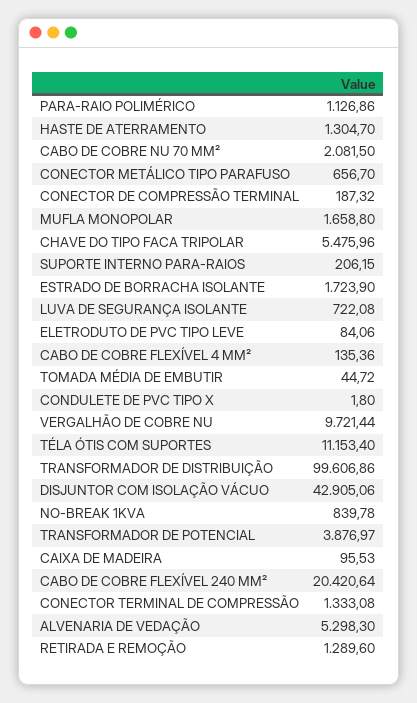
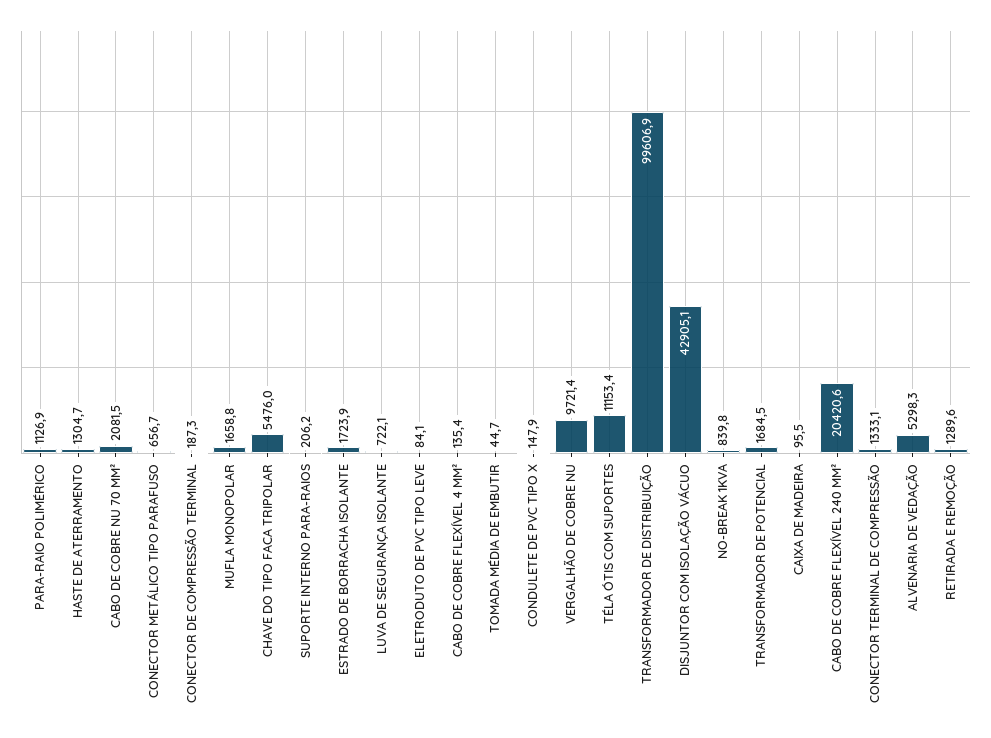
  {
    "PARA-RAIO POLIMÉRICO": 1126.86,
    "HASTE DE ATERRAMENTO": 1304.7,
    "CABO DE COBRE NU 70 MM²": 2081.5,
    "CONECTOR METÁLICO TIPO PARAFUSO": 656.7,
    "CONECTOR DE COMPRESSÃO TERMINAL": 187.32,
    "MUFLA MONOPOLAR": 1658.8,
    "CHAVE DO TIPO FACA TRIPOLAR": 5475.96,
    "SUPORTE INTERNO PARA-RAIOS": 206.15,
    "ESTRADO DE BORRACHA ISOLANTE": 1723.9,
    "LUVA DE SEGURANÇA ISOLANTE": 722.08,
    "ELETRODUTO DE PVC TIPO LEVE": 84.06,
    "CABO DE COBRE FLEXÍVEL 4 MM²": 135.36,
    "TOMADA MÉDIA DE EMBUTIR": 44.72,
-   "CONDULETE DE PVC TIPO X": 1.8,
+   "CONDULETE DE PVC TIPO X": 147.9,
    "VERGALHÃO DE COBRE NU": 9721.44,
    "TÉLA ÓTIS COM SUPORTES": 11153.4,
    "TRANSFORMADOR DE DISTRIBUIÇÃO": 99606.86,
    "DISJUNTOR COM ISOLAÇÃO VÁCUO": 42905.06,
    "NO-BREAK 1KVA": 839.78,
-   "TRANSFORMADOR DE POTENCIAL": 3876.97,
+   "TRANSFORMADOR DE POTENCIAL": 1684.5,
    "CAIXA DE MADEIRA": 95.53,
    "CABO DE COBRE FLEXÍVEL 240 MM²": 20420.64,
    "CONECTOR TERMINAL DE COMPRESSÃO": 1333.08,
    "ALVENARIA DE VEDAÇÃO": 5298.3,
    "RETIRADA E REMOÇÃO": 1289.6
  }

